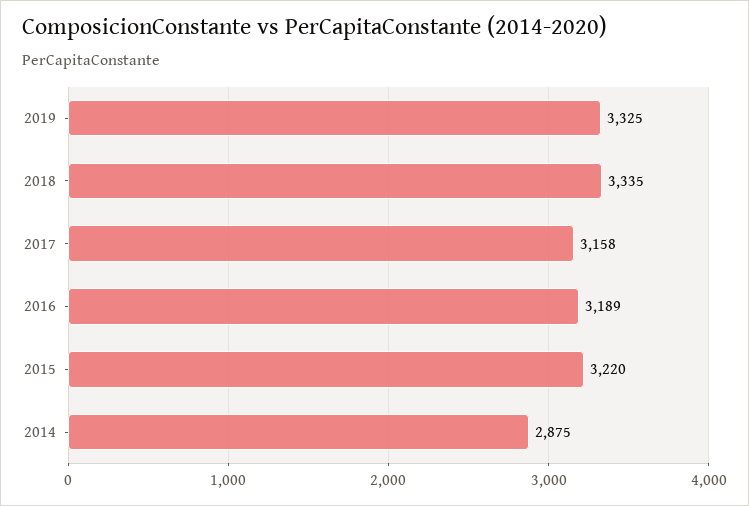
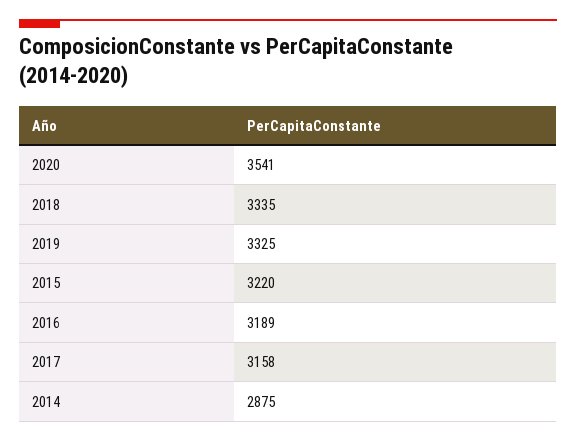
  {
    "2019": 3325,
    "2018": 3335,
    "2017": 3158,
    "2016": 3189,
    "2015": 3220,
-   "2014": 2875
+   "2014": 2875,
+   "2020": 3541
  }

